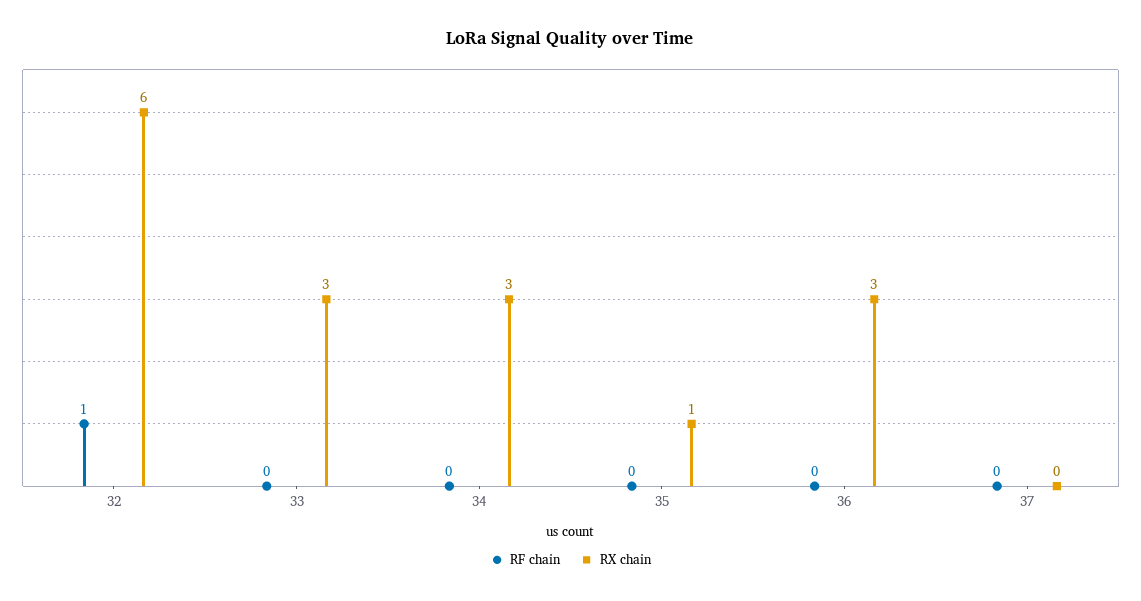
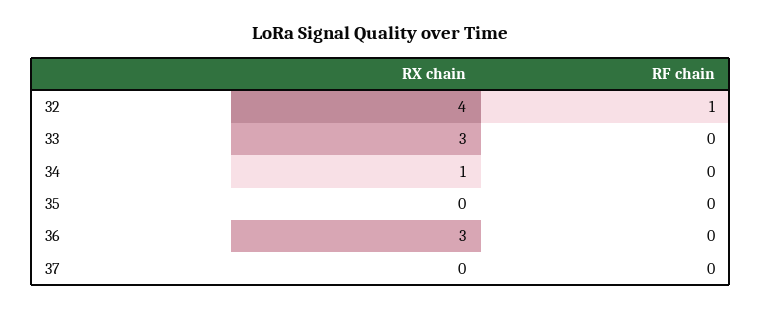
  {
    "RF chain": {
      "32": 1,
      "33": 0,
      "34": 0,
      "35": 0,
      "36": 0,
      "37": 0
    },
    "RX chain": {
-     "32": 6,
+     "32": 4,
      "33": 3,
-     "34": 3,
+     "34": 1,
-     "35": 1,
+     "35": 0,
      "36": 3,
      "37": 0
    }
  }

